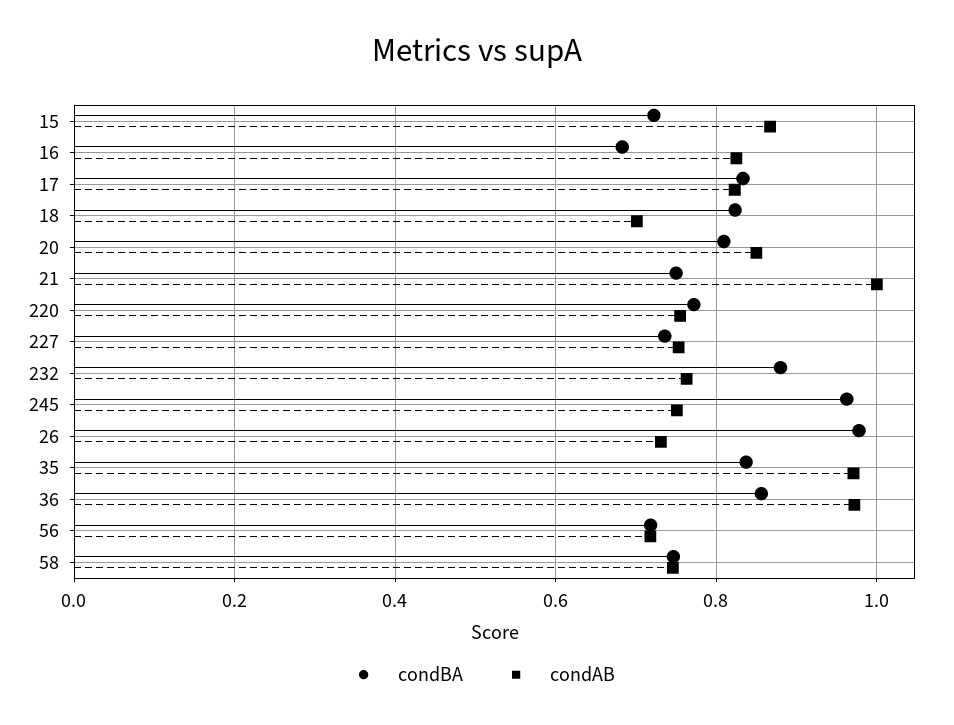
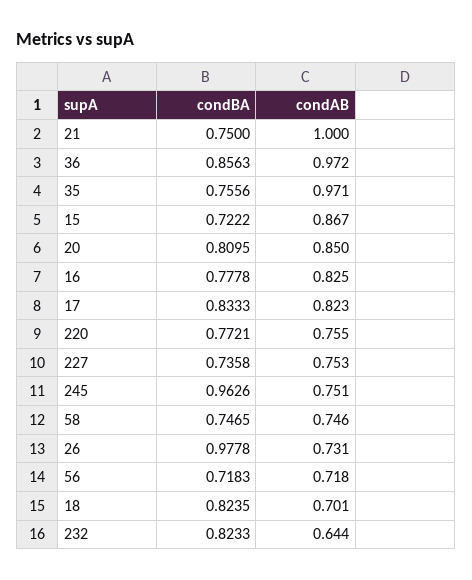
  {
    "condBA": {
      "15": 0.7222,
-     "16": 0.68,
+     "16": 0.7778,
      "17": 0.8333,
      "18": 0.8235,
      "20": 0.8095,
      "21": 0.75,
      "220": 0.7721,
      "227": 0.7358,
-     "232": 0.88,
+     "232": 0.8233,
      "245": 0.9626,
      "26": 0.9778,
-     "35": 0.84,
+     "35": 0.7556,
      "36": 0.8563,
      "56": 0.7183,
      "58": 0.7465
    },
    "condAB": {
      "15": 0.867,
      "16": 0.825,
      "17": 0.823,
      "18": 0.701,
      "20": 0.85,
      "21": 1,
      "220": 0.755,
      "227": 0.753,
-     "232": 0.76,
+     "232": 0.644,
      "245": 0.751,
      "26": 0.731,
      "35": 0.971,
      "36": 0.972,
      "56": 0.718,
      "58": 0.746
    }
  }

